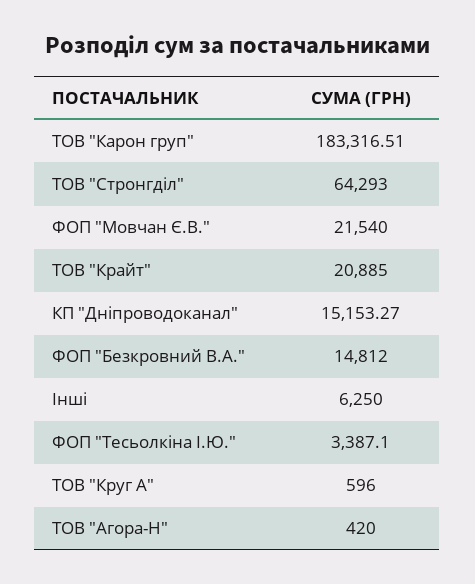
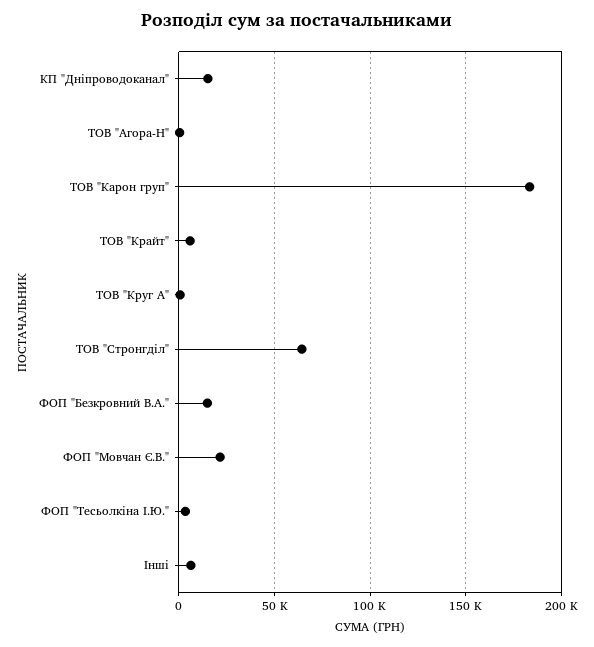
  {
    "ТОВ \"Карон груп\"": 183316.51,
    "ТОВ \"Стронгділ\"": 64293,
    "ФОП \"Мовчан Є.В.\"": 21540,
-   "ТОВ \"Крайт\"": 20885,
+   "ТОВ \"Крайт\"": 5000,
    "КП \"Дніпроводоканал\"": 15153.27,
    "ФОП \"Безкровний В.А.\"": 14812,
    "Інші": 6250,
    "ФОП \"Тесьолкіна І.Ю.\"": 3387.1,
    "ТОВ \"Круг А\"": 596,
    "ТОВ \"Агора-Н\"": 420
  }

